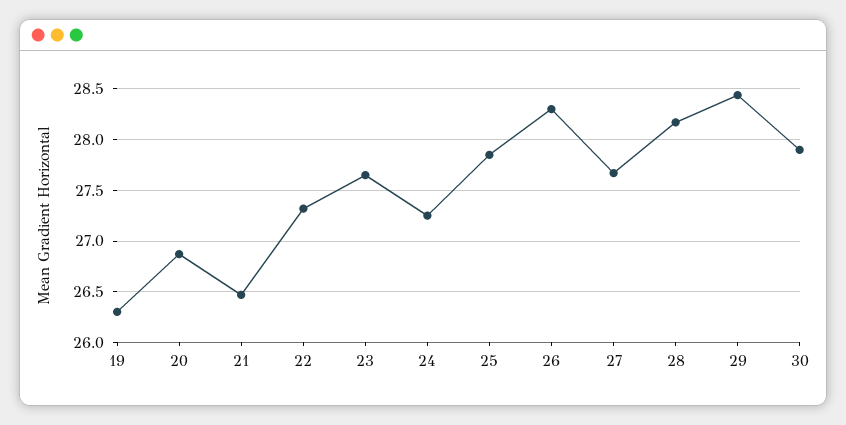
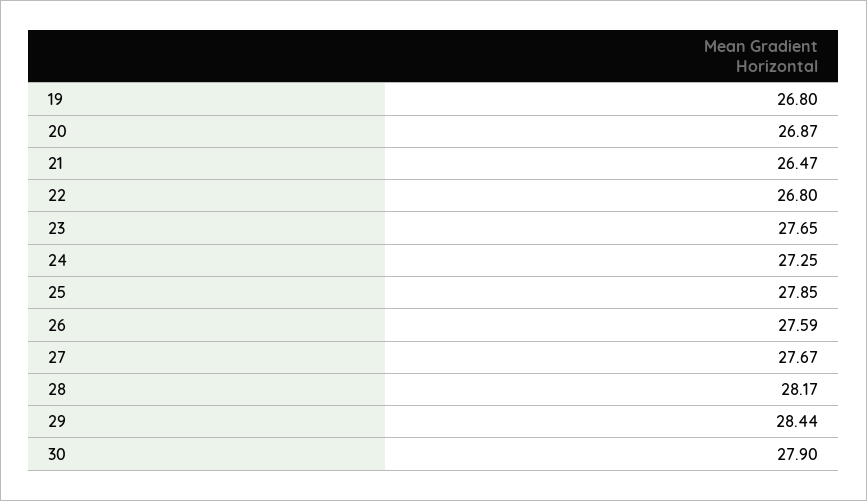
  {
-   "19": 26.3,
+   "19": 26.8,
    "20": 26.87,
    "21": 26.47,
-   "22": 27.3,
+   "22": 26.8,
    "23": 27.65,
    "24": 27.25,
    "25": 27.85,
-   "26": 28.3,
+   "26": 27.59,
    "27": 27.67,
    "28": 28.17,
    "29": 28.44,
    "30": 27.9
  }

